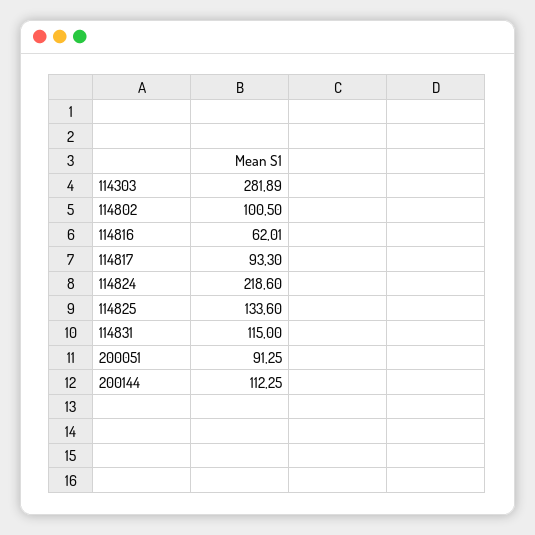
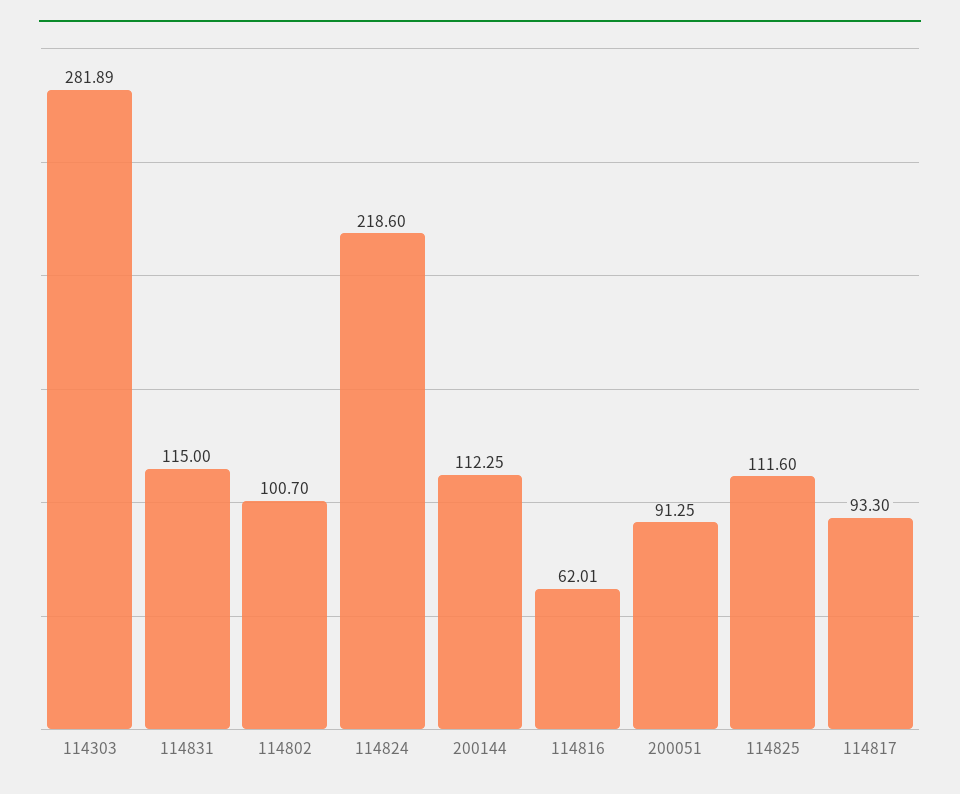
  {
    "114303": 281.89,
-   "114802": 100.5,
+   "114802": 100.7,
    "114816": 62.01,
    "114817": 93.3,
    "114824": 218.6,
-   "114825": 133.6,
+   "114825": 111.6,
    "114831": 115,
    "200051": 91.25,
    "200144": 112.25
  }

